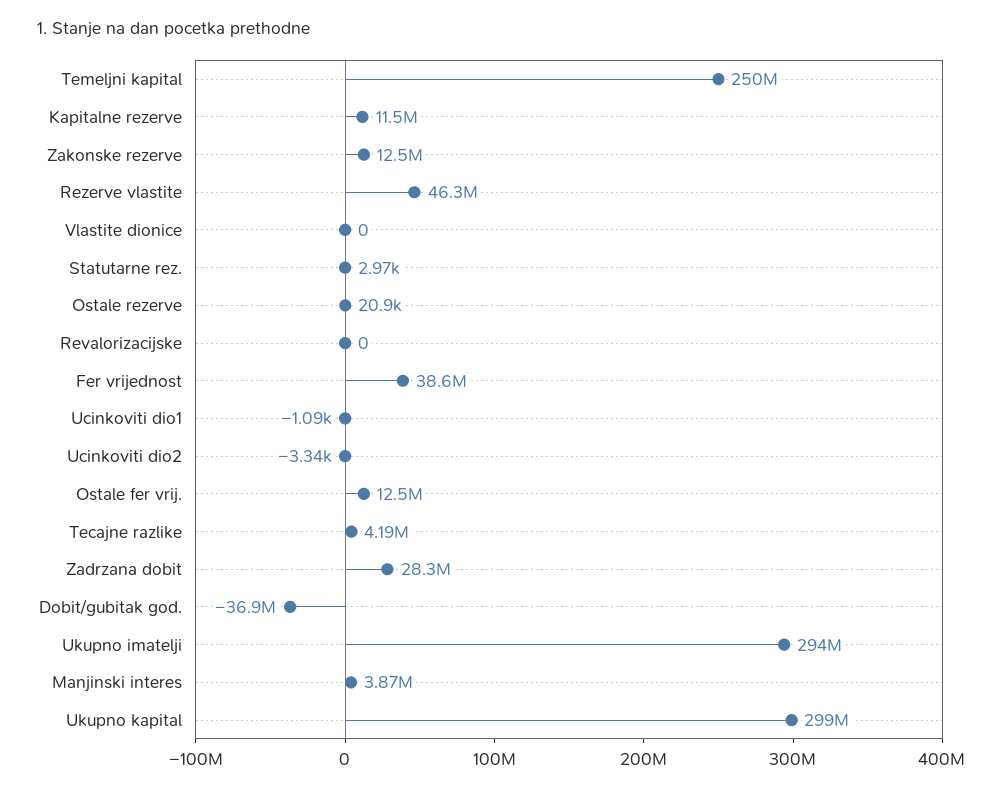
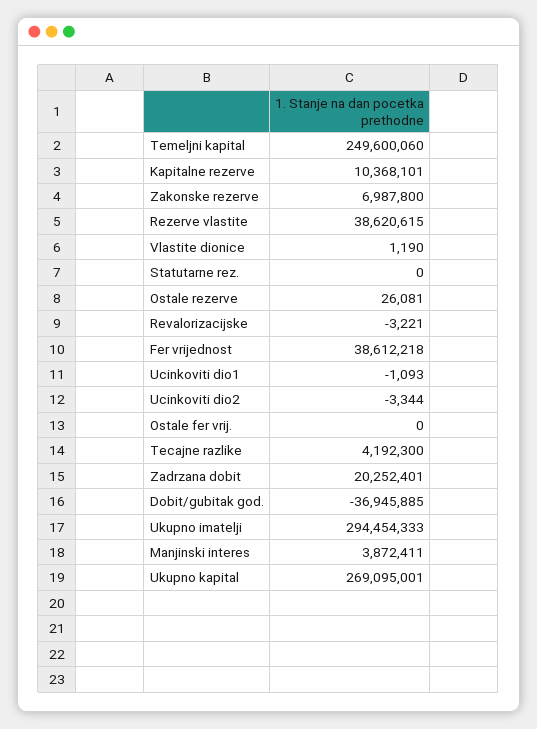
  {
    "Temeljni kapital": 249600060,
-   "Kapitalne rezerve": 11500000,
+   "Kapitalne rezerve": 10368101,
-   "Zakonske rezerve": 12500000,
+   "Zakonske rezerve": 6987800,
-   "Rezerve vlastite": 46300000,
+   "Rezerve vlastite": 38620615,
-   "Vlastite dionice": 0,
+   "Vlastite dionice": 1190,
-   "Statutarne rez.": 2970,
+   "Statutarne rez.": 0,
-   "Ostale rezerve": 20900,
+   "Ostale rezerve": 26081,
-   "Revalorizacijske": 0,
+   "Revalorizacijske": -3221,
    "Fer vrijednost": 38612218,
    "Ucinkoviti dio1": -1093,
    "Ucinkoviti dio2": -3344,
-   "Ostale fer vrij.": 12500000,
+   "Ostale fer vrij.": 0,
    "Tecajne razlike": 4192300,
-   "Zadrzana dobit": 28300000,
+   "Zadrzana dobit": 20252401,
    "Dobit/gubitak god.": -36945885,
    "Ukupno imatelji": 294454333,
    "Manjinski interes": 3872411,
-   "Ukupno kapital": 299000000
+   "Ukupno kapital": 269095001
  }

